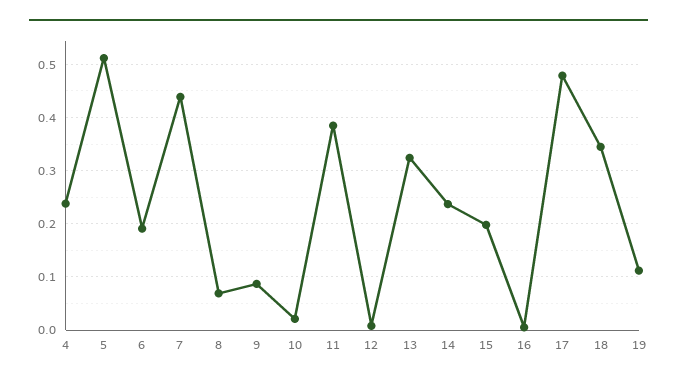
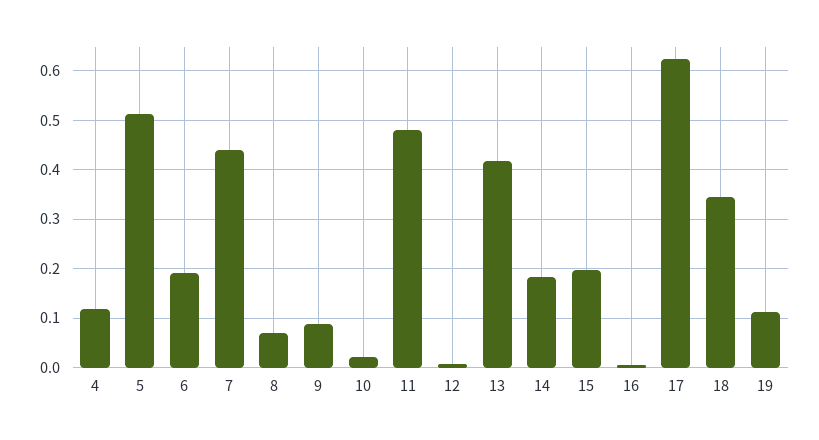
  {
-   "4": 0.24,
+   "4": 0.12,
    "5": 0.52,
    "6": 0.2,
    "7": 0.44,
    "8": 0.06,
    "9": 0.08,
    "10": 0.02,
-   "11": 0.38,
+   "11": 0.48,
    "12": 0,
-   "13": 0.32,
+   "13": 0.42,
-   "14": 0.24,
+   "14": 0.18,
    "15": 0.2,
    "16": 0,
-   "17": 0.48,
+   "17": 0.62,
    "18": 0.34,
    "19": 0.12
  }

